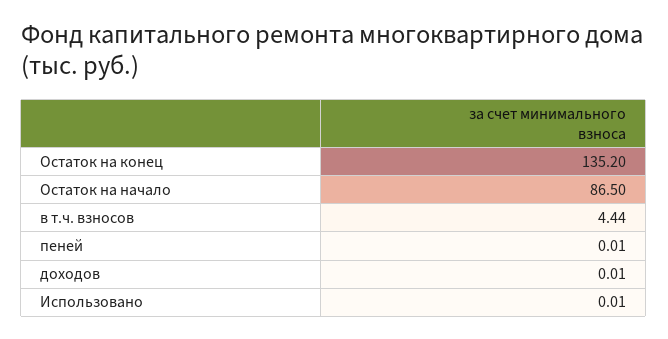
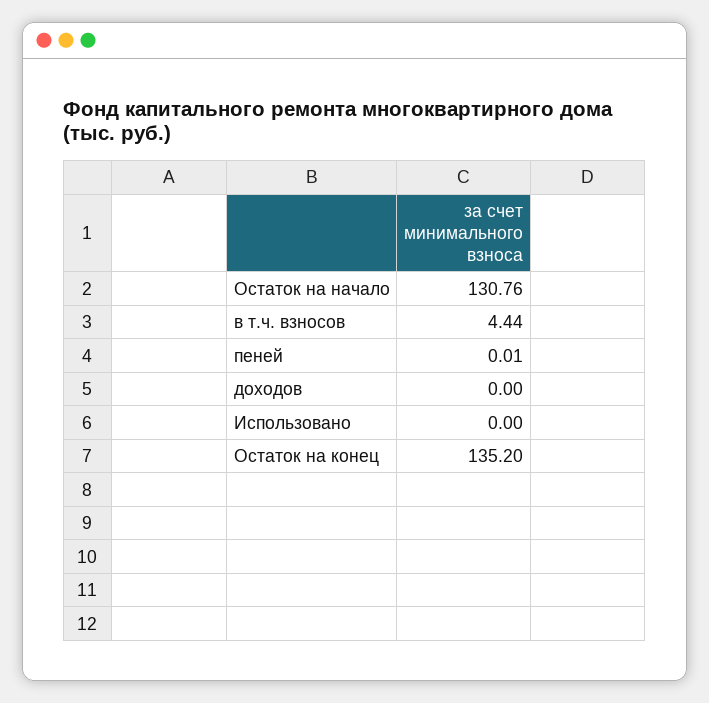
  {
    "Остаток на конец": 135.2,
-   "Остаток на начало": 86.5,
+   "Остаток на начало": 130.76,
    "в т.ч. взносов": 4.44,
    "пеней": 0.01,
-   "доходов": 0.01,
+   "доходов": 0,
-   "Использовано": 0.01
+   "Использовано": 0
  }

